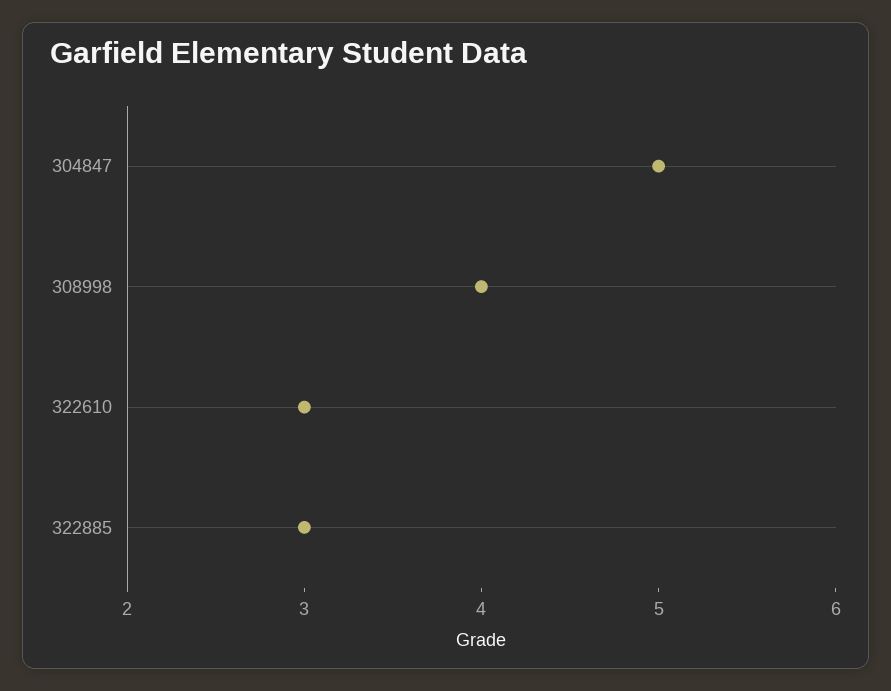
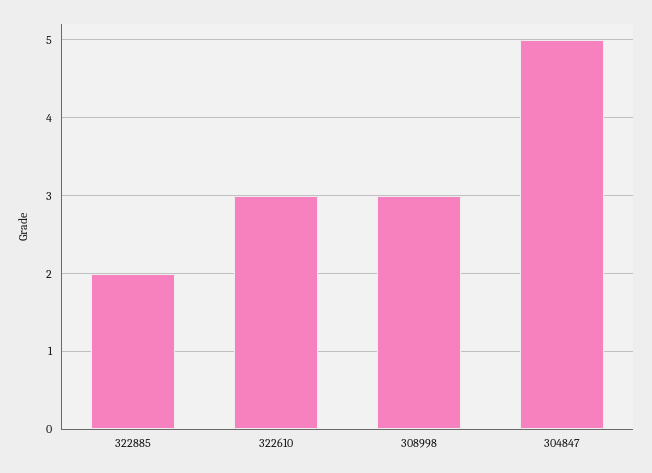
  {
    "304847": 5,
-   "308998": 4,
+   "308998": 3,
    "322610": 3,
-   "322885": 3
+   "322885": 2
  }

